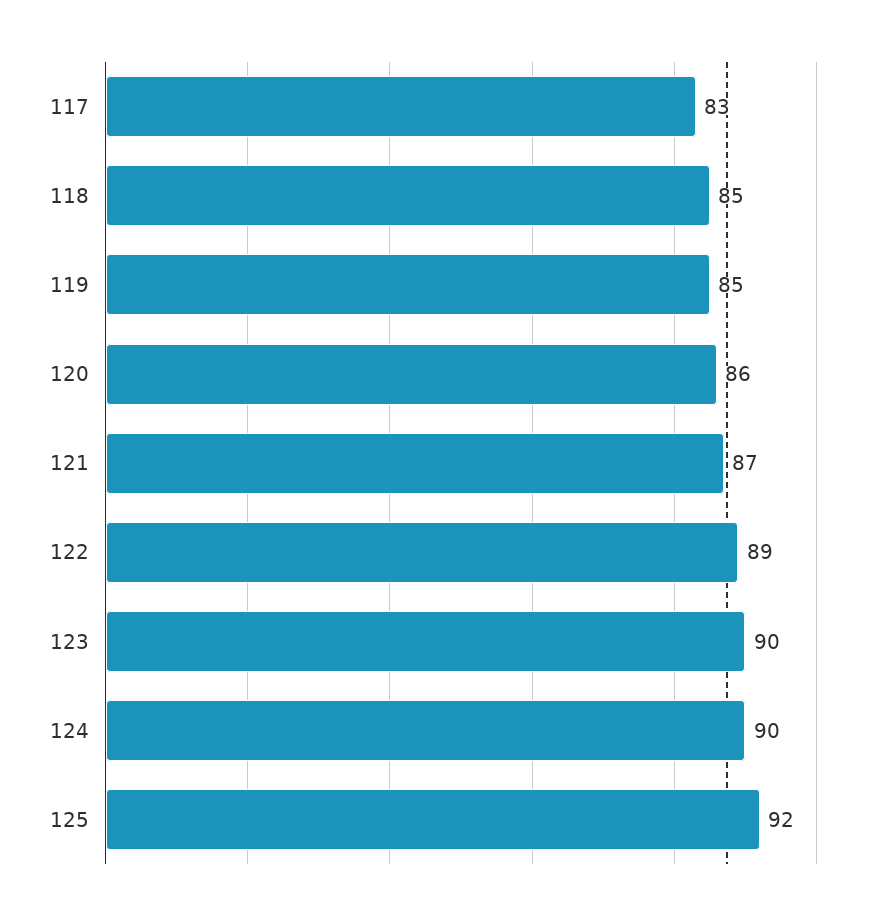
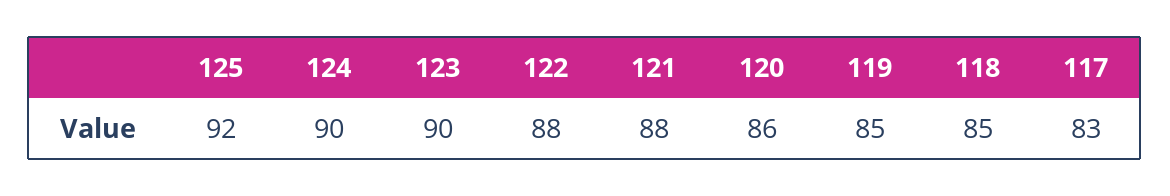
  {
    "117": 83,
    "118": 85,
    "119": 85,
    "120": 86,
-   "121": 87,
+   "121": 88,
-   "122": 89,
+   "122": 88,
    "123": 90,
    "124": 90,
    "125": 92
  }

